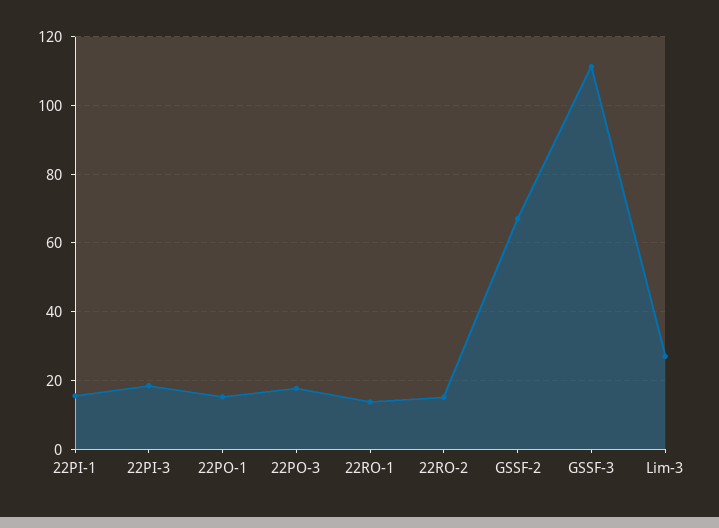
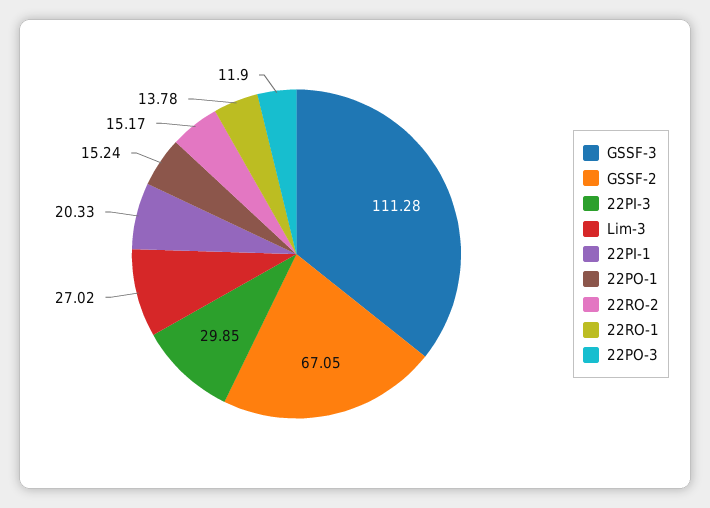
  {
-   "22PI-1": 16,
+   "22PI-1": 20.33,
-   "22PI-3": 18,
+   "22PI-3": 29.85,
    "22PO-1": 15.24,
-   "22PO-3": 18,
+   "22PO-3": 11.9,
    "22RO-1": 13.78,
    "22RO-2": 15.17,
    "GSSF-2": 67.05,
    "GSSF-3": 111.28,
    "Lim-3": 27.02
  }

